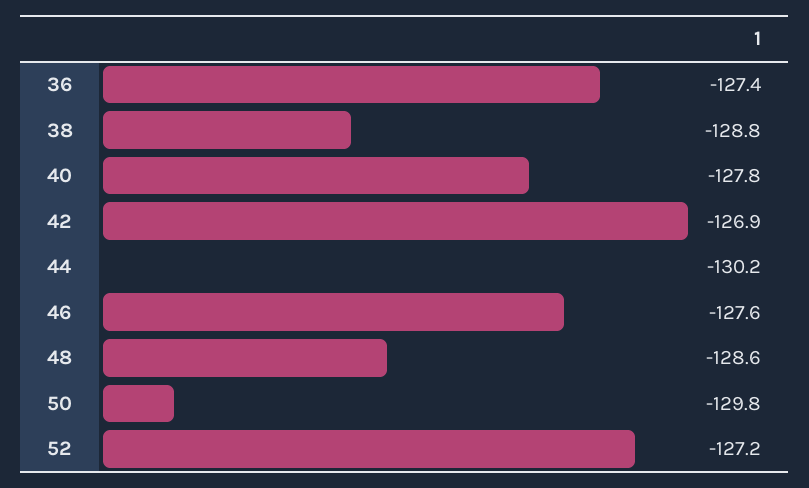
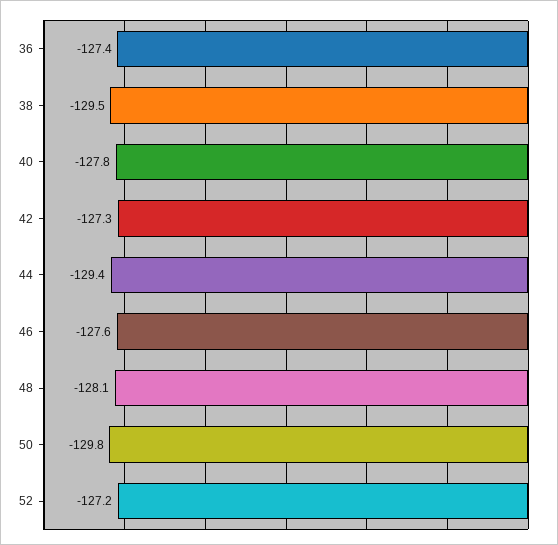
  {
    "36": -127.4,
-   "38": -128.8,
+   "38": -129.5,
    "40": -127.8,
-   "42": -126.9,
+   "42": -127.3,
-   "44": -130.2,
+   "44": -129.4,
    "46": -127.6,
-   "48": -128.6,
+   "48": -128.1,
    "50": -129.8,
    "52": -127.2
  }

